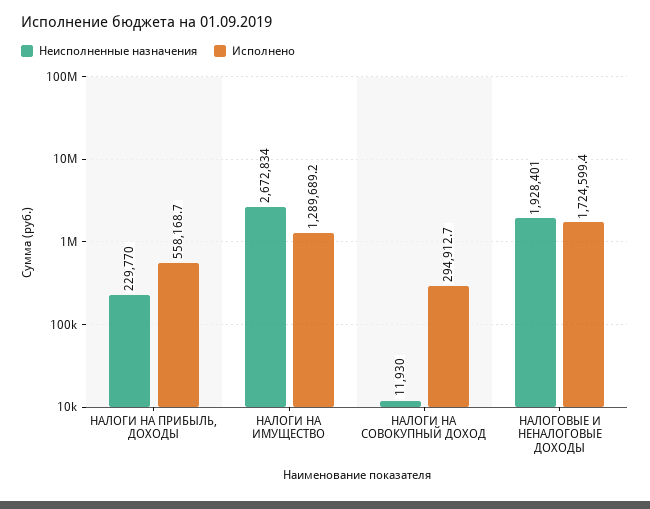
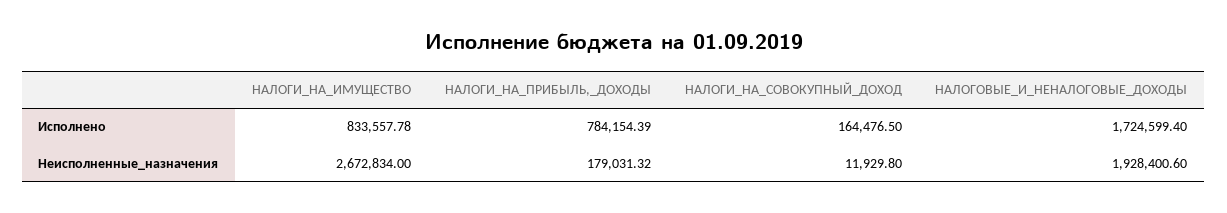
  {
    "Неисполненные назначения": {
-     "НАЛОГИ НА ПРИБЫЛЬ, ДОХОДЫ": 229770,
+     "НАЛОГИ НА ПРИБЫЛЬ, ДОХОДЫ": 179031.32,
      "НАЛОГИ НА ИМУЩЕСТВО": 2672834,
      "НАЛОГИ НА СОВОКУПНЫЙ ДОХОД": 11929.8,
      "НАЛОГОВЫЕ И НЕНАЛОГОВЫЕ ДОХОДЫ": 1928400.6
    },
    "Исполнено": {
-     "НАЛОГИ НА ПРИБЫЛЬ, ДОХОДЫ": 558168.7,
+     "НАЛОГИ НА ПРИБЫЛЬ, ДОХОДЫ": 784154.39,
-     "НАЛОГИ НА ИМУЩЕСТВО": 1289689.2,
+     "НАЛОГИ НА ИМУЩЕСТВО": 833557.78,
-     "НАЛОГИ НА СОВОКУПНЫЙ ДОХОД": 294912.7,
+     "НАЛОГИ НА СОВОКУПНЫЙ ДОХОД": 164476.5,
      "НАЛОГОВЫЕ И НЕНАЛОГОВЫЕ ДОХОДЫ": 1724599.4
    }
  }

